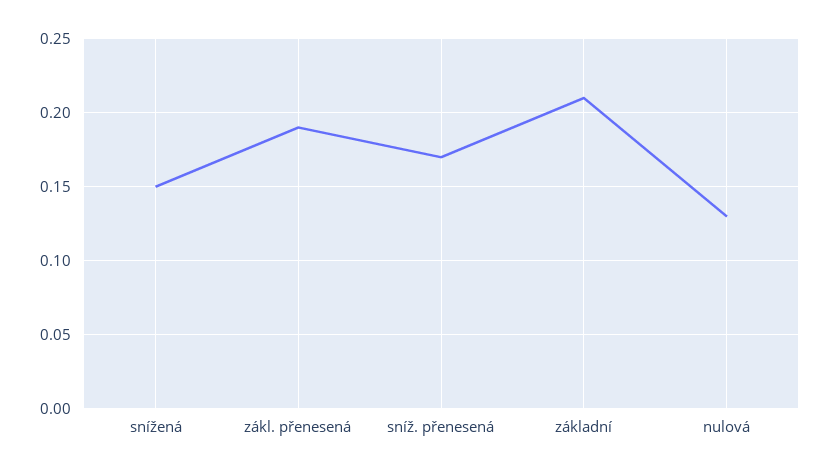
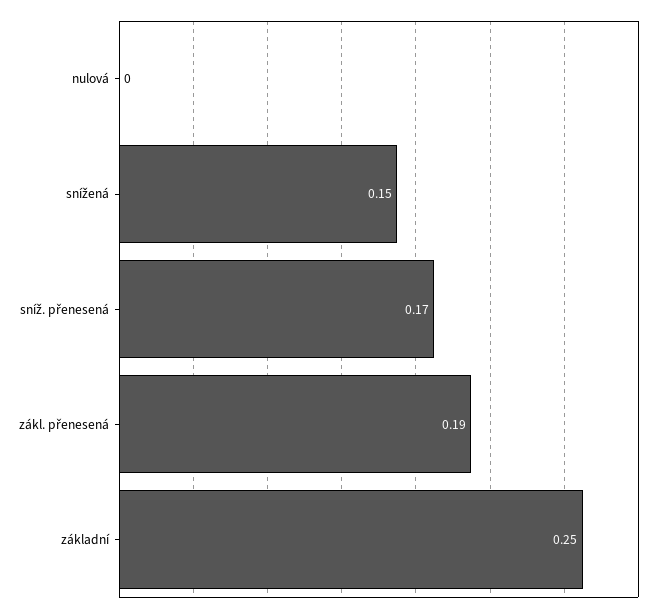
  {
    "snížená": 0.15,
    "zákl. přenesená": 0.19,
    "sníž. přenesená": 0.17,
-   "základní": 0.21,
+   "základní": 0.25,
-   "nulová": 0.13
+   "nulová": 0
  }

